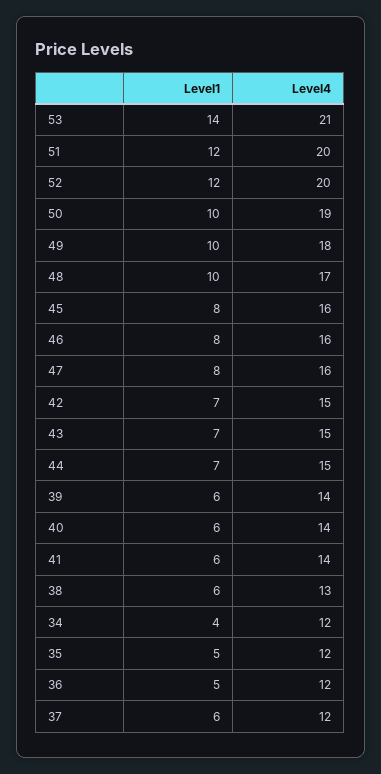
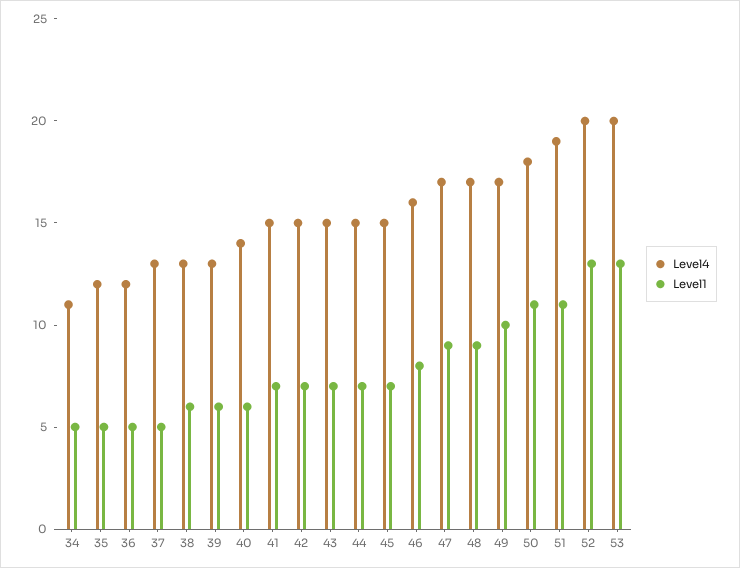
  {
    "Level1": {
-     "53": 14,
+     "53": 13,
-     "51": 12,
+     "51": 11,
-     "52": 12,
+     "52": 13,
-     "50": 10,
+     "50": 11,
      "49": 10,
-     "48": 10,
+     "48": 9,
-     "45": 8,
+     "45": 7,
      "46": 8,
-     "47": 8,
+     "47": 9,
      "42": 7,
      "43": 7,
      "44": 7,
      "39": 6,
      "40": 6,
-     "41": 6,
+     "41": 7,
      "38": 6,
-     "34": 4,
+     "34": 5,
      "35": 5,
      "36": 5,
-     "37": 6
+     "37": 5
    },
    "Level4": {
-     "53": 21,
+     "53": 20,
-     "51": 20,
+     "51": 19,
      "52": 20,
-     "50": 19,
+     "50": 18,
-     "49": 18,
+     "49": 17,
      "48": 17,
-     "45": 16,
+     "45": 15,
      "46": 16,
-     "47": 16,
+     "47": 17,
      "42": 15,
      "43": 15,
      "44": 15,
-     "39": 14,
+     "39": 13,
      "40": 14,
-     "41": 14,
+     "41": 15,
      "38": 13,
-     "34": 12,
+     "34": 11,
      "35": 12,
      "36": 12,
-     "37": 12
+     "37": 13
    }
  }

